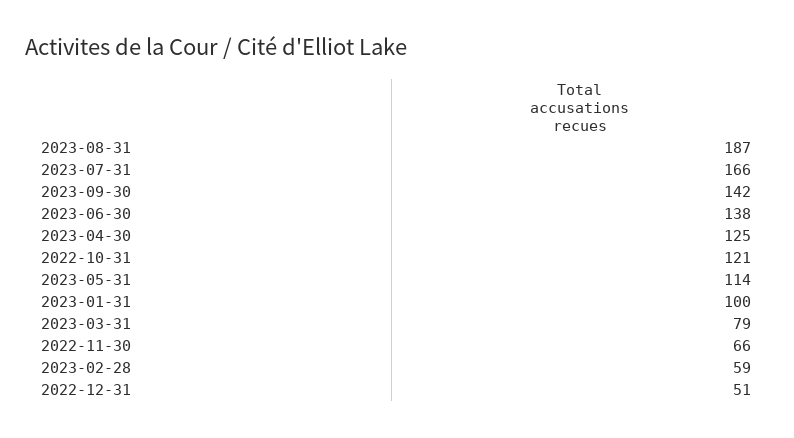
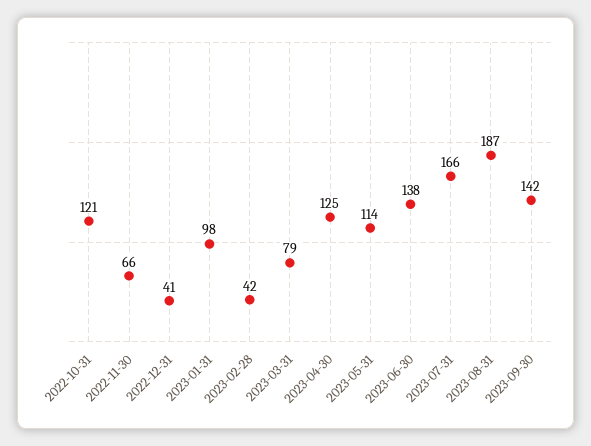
  {
    "2023-08-31": 187,
    "2023-07-31": 166,
    "2023-09-30": 142,
    "2023-06-30": 138,
    "2023-04-30": 125,
    "2022-10-31": 121,
    "2023-05-31": 114,
-   "2023-01-31": 100,
+   "2023-01-31": 98,
    "2023-03-31": 79,
    "2022-11-30": 66,
-   "2023-02-28": 59,
+   "2023-02-28": 42,
-   "2022-12-31": 51
+   "2022-12-31": 41
  }

